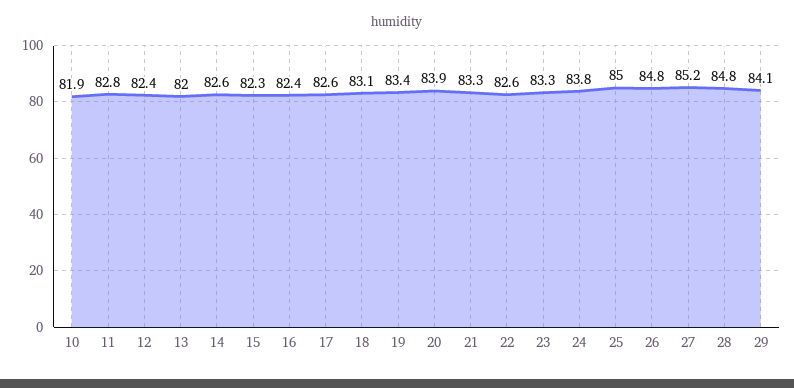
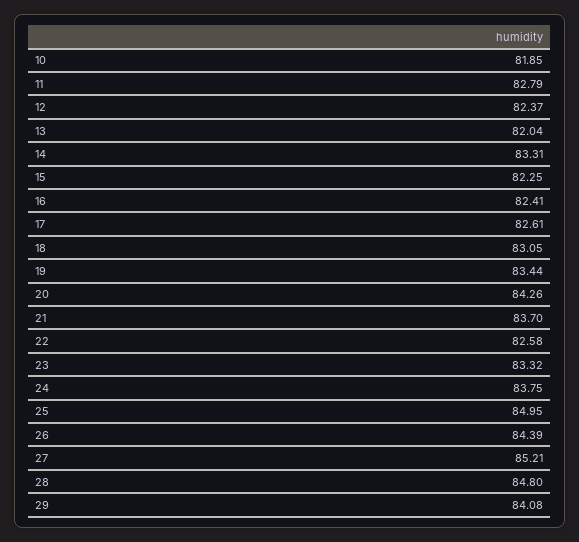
  {
    "10": 81.85,
    "11": 82.79,
    "12": 82.37,
    "13": 82.04,
-   "14": 82.6,
+   "14": 83.31,
    "15": 82.25,
    "16": 82.41,
    "17": 82.61,
    "18": 83.05,
    "19": 83.44,
-   "20": 83.9,
+   "20": 84.26,
-   "21": 83.3,
+   "21": 83.7,
    "22": 82.58,
    "23": 83.32,
    "24": 83.75,
    "25": 84.95,
-   "26": 84.8,
+   "26": 84.39,
    "27": 85.21,
    "28": 84.8,
    "29": 84.08
  }

